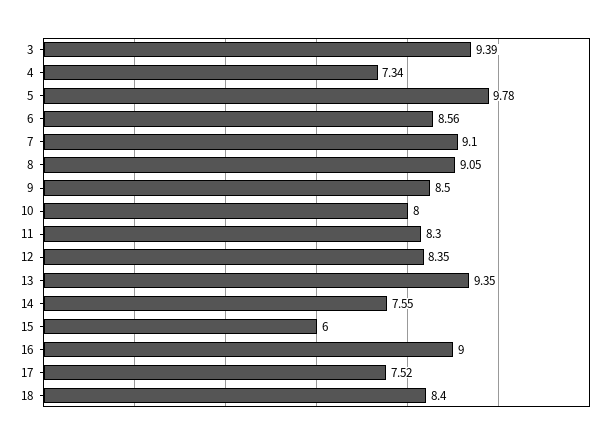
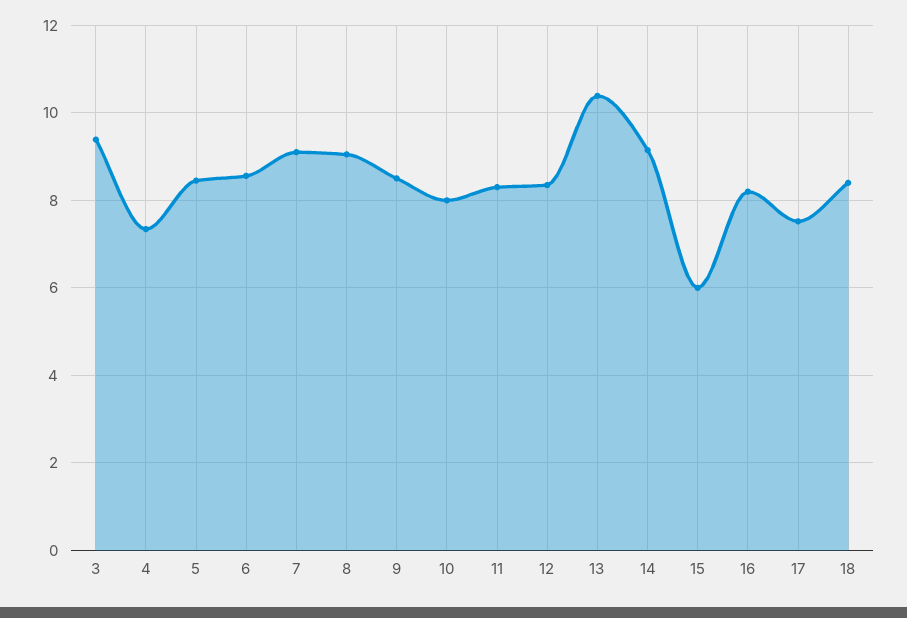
  {
    "3": 9.39,
    "4": 7.34,
-   "5": 9.78,
+   "5": 8.4,
    "6": 8.56,
    "7": 9.1,
    "8": 9.05,
    "9": 8.5,
    "10": 8,
    "11": 8.3,
    "12": 8.35,
-   "13": 9.35,
+   "13": 10.4,
-   "14": 7.55,
+   "14": 9.2,
    "15": 6,
-   "16": 9,
+   "16": 8.2,
    "17": 7.52,
    "18": 8.4
  }

